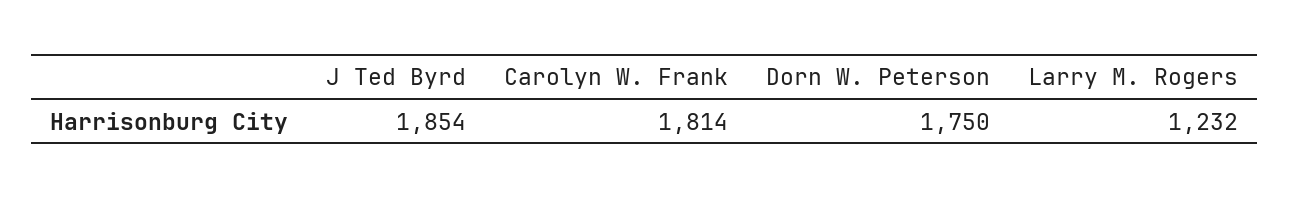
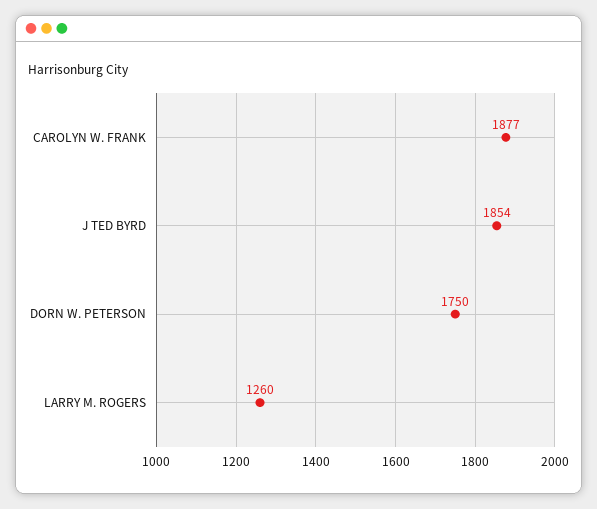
  {
    "J Ted Byrd": 1854,
-   "Carolyn W. Frank": 1814,
+   "Carolyn W. Frank": 1877,
    "Dorn W. Peterson": 1750,
-   "Larry M. Rogers": 1232
+   "Larry M. Rogers": 1260
  }

